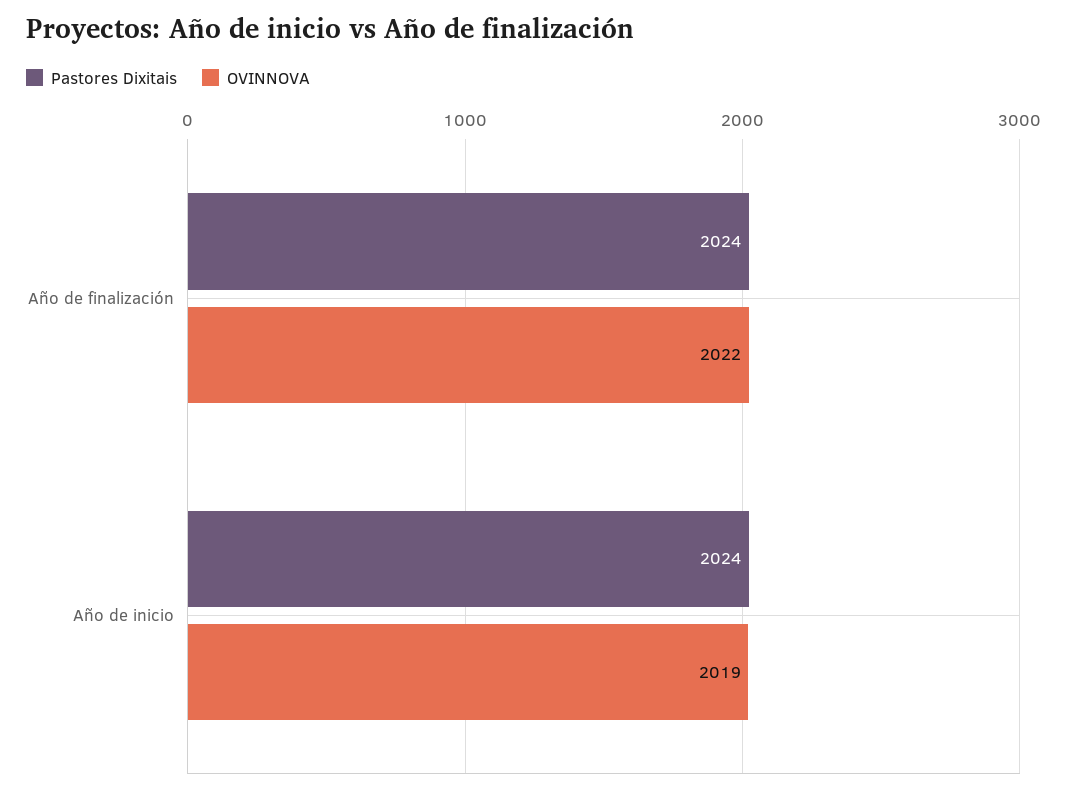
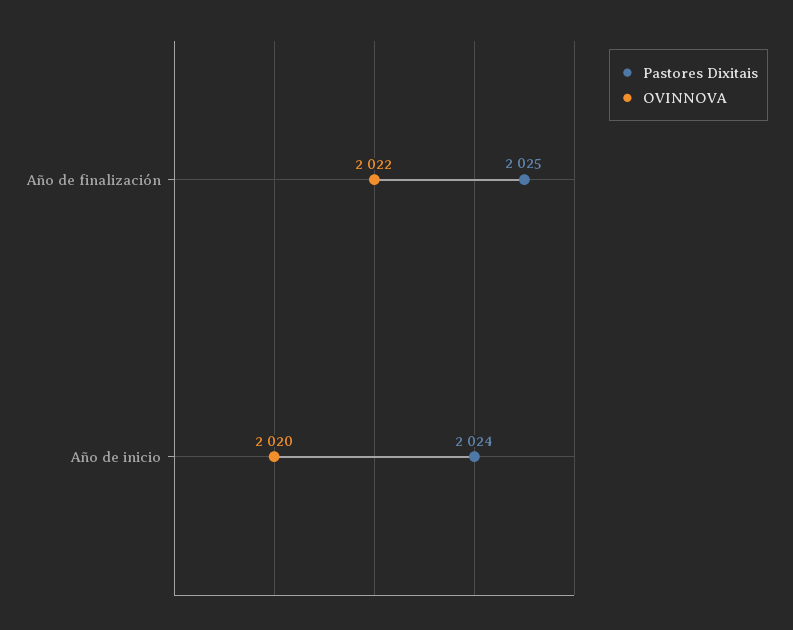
  {
    "Pastores Dixitais": {
-     "Año de finalización": 2024,
+     "Año de finalización": 2025,
      "Año de inicio": 2024
    },
    "OVINNOVA": {
      "Año de finalización": 2022,
-     "Año de inicio": 2019
+     "Año de inicio": 2020
    }
  }

